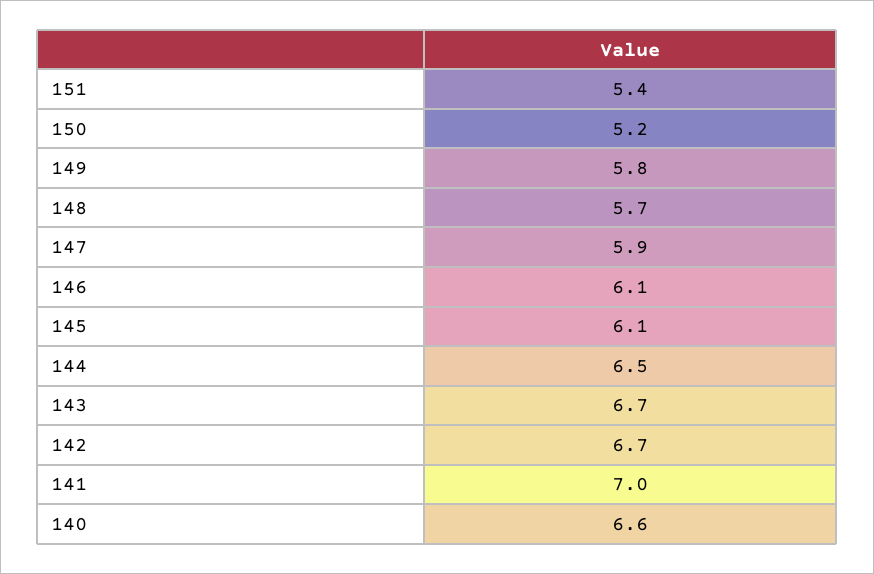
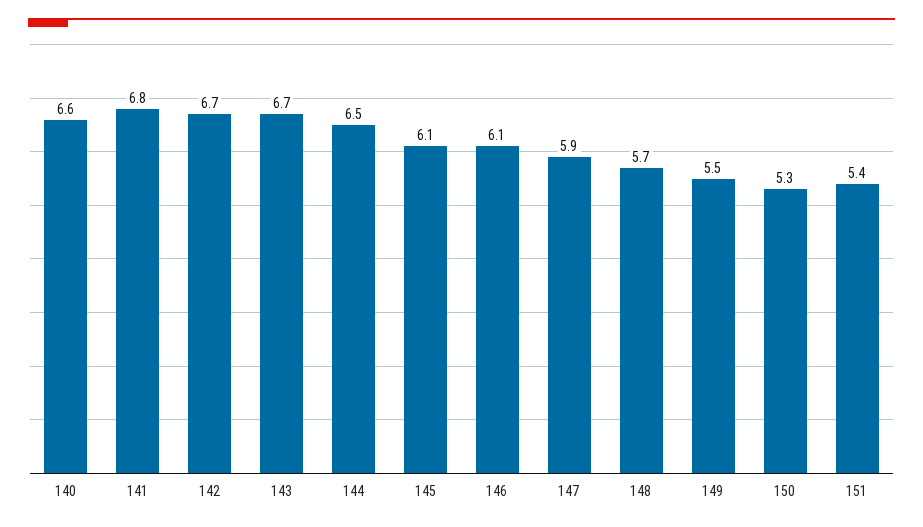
  {
    "151": 5.4,
-   "150": 5.2,
+   "150": 5.3,
-   "149": 5.8,
+   "149": 5.5,
    "148": 5.7,
    "147": 5.9,
    "146": 6.1,
    "145": 6.1,
    "144": 6.5,
    "143": 6.7,
    "142": 6.7,
-   "141": 7,
+   "141": 6.8,
    "140": 6.6
  }

